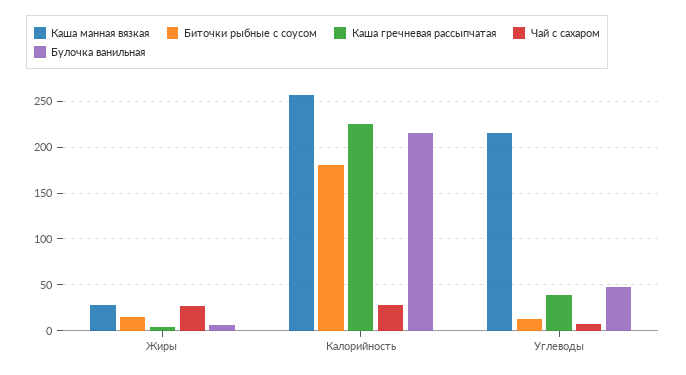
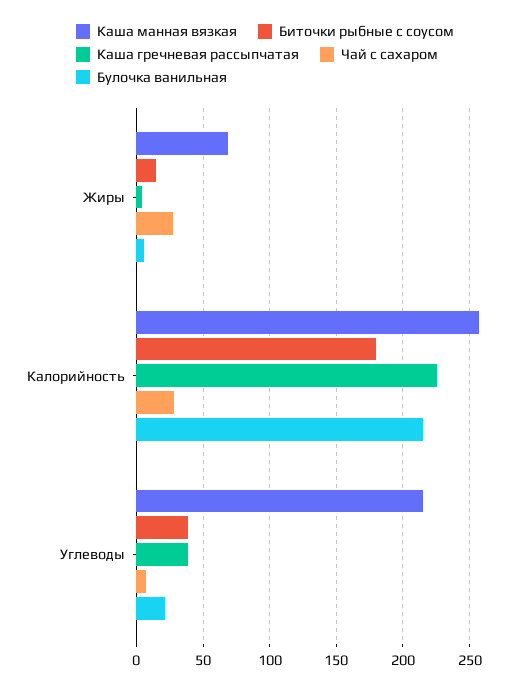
  {
    "Каша манная вязкая": {
-     "Жиры": 30,
+     "Жиры": 70,
      "Калорийность": 255,
      "Углеводы": 215
    },
    "Биточки рыбные с соусом": {
      "Жиры": 15,
      "Калорийность": 180,
-     "Углеводы": 10
+     "Углеводы": 40
    },
    "Каша гречневая рассыпчатая": {
      "Жиры": 5,
      "Калорийность": 225,
      "Углеводы": 40
    },
    "Чай с сахаром": {
      "Жиры": 25,
      "Калорийность": 30,
      "Углеводы": 5
    },
    "Булочка ванильная": {
      "Жиры": 5,
      "Калорийность": 215,
-     "Углеводы": 50
+     "Углеводы": 20
    }
  }

